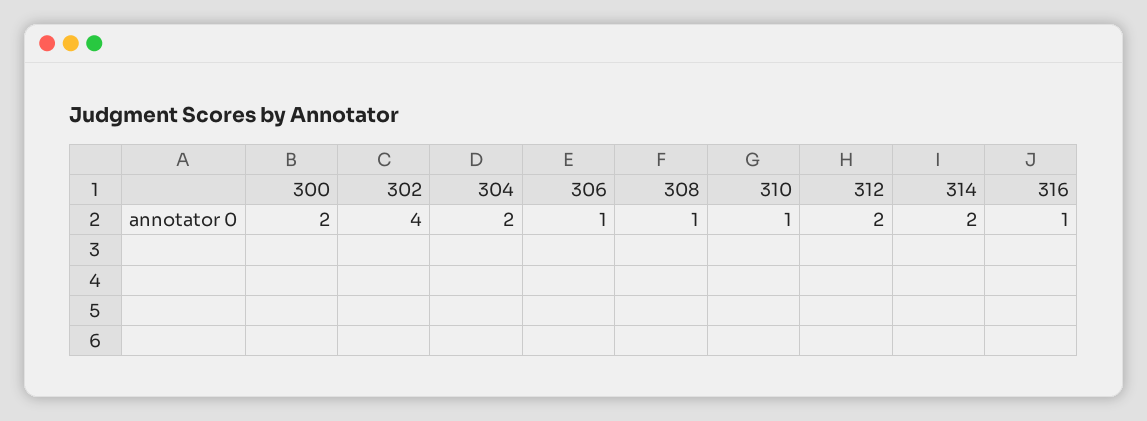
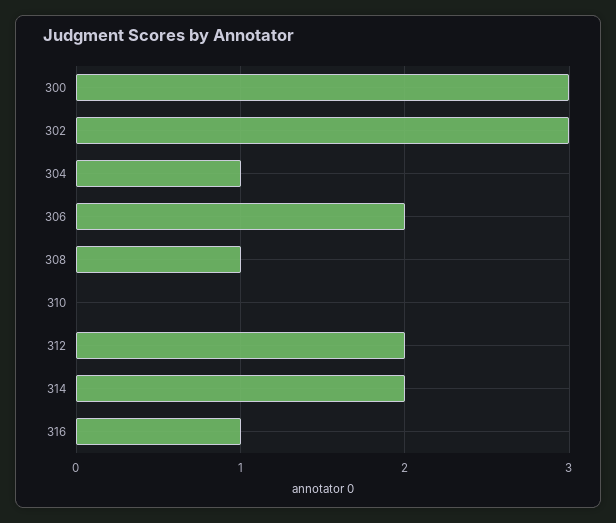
  {
-   "300": 2,
+   "300": 3,
-   "302": 4,
+   "302": 3,
-   "304": 2,
+   "304": 1,
-   "306": 1,
+   "306": 2,
    "308": 1,
-   "310": 1,
+   "310": 0,
    "312": 2,
    "314": 2,
    "316": 1
  }

